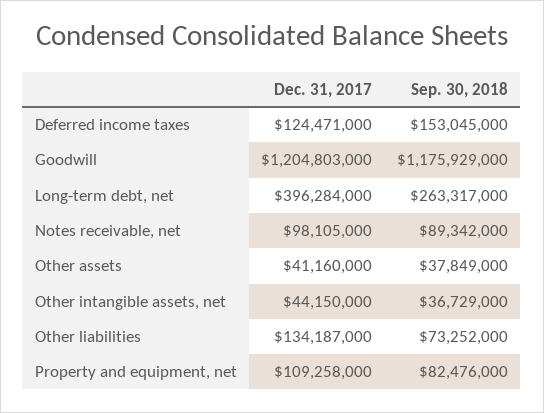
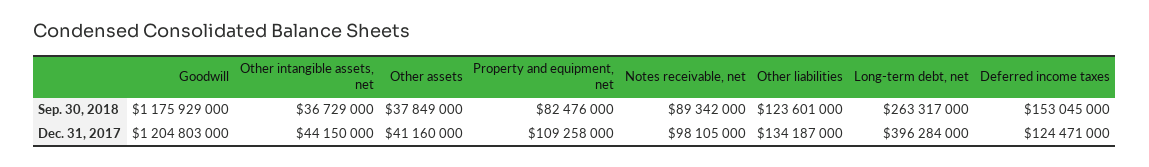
  {
    "Dec. 31, 2017": {
      "Deferred income taxes": 124471000,
      "Goodwill": 1204803000,
      "Long-term debt, net": 396284000,
      "Notes receivable, net": 98105000,
      "Other assets": 41160000,
      "Other intangible assets, net": 44150000,
      "Other liabilities": 134187000,
      "Property and equipment, net": 109258000
    },
    "Sep. 30, 2018": {
      "Deferred income taxes": 153045000,
      "Goodwill": 1175929000,
      "Long-term debt, net": 263317000,
      "Notes receivable, net": 89342000,
      "Other assets": 37849000,
      "Other intangible assets, net": 36729000,
-     "Other liabilities": 73252000,
+     "Other liabilities": 123601000,
      "Property and equipment, net": 82476000
    }
  }

